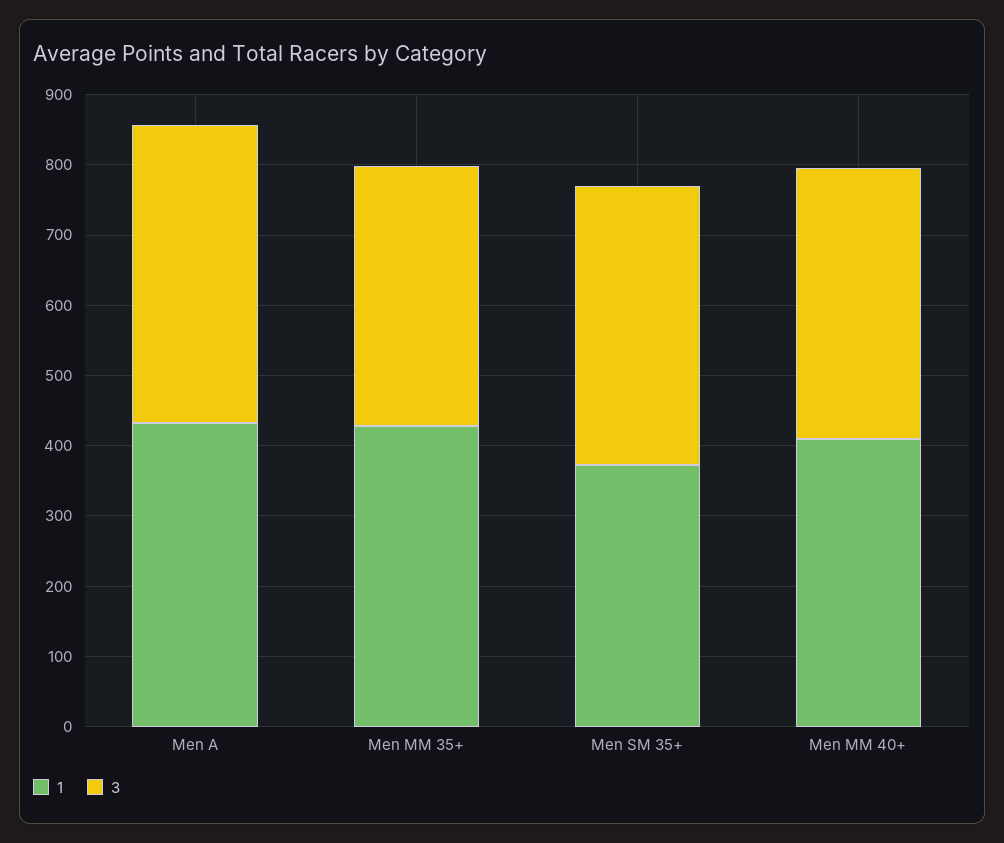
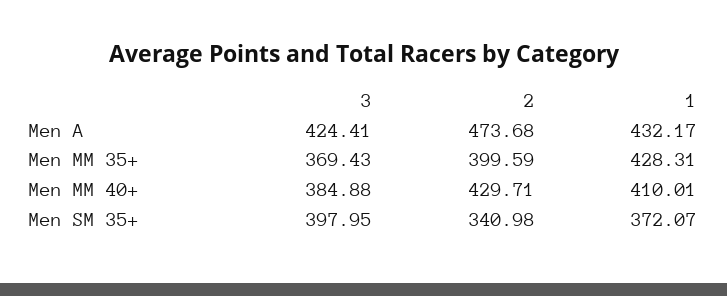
  {
    "1": {
      "Men A": 432.17,
      "Men MM 35+": 428.31,
      "Men SM 35+": 372.07,
      "Men MM 40+": 410.01
    },
    "3": {
      "Men A": 424.41,
      "Men MM 35+": 369.43,
      "Men SM 35+": 397.95,
      "Men MM 40+": 384.88
-   }
+   },
+   "2": {
+     "Men A": 473.68,
+     "Men MM 35+": 399.59,
+     "Men MM 40+": 429.71,
+     "Men SM 35+": 340.98
+   }
  }

